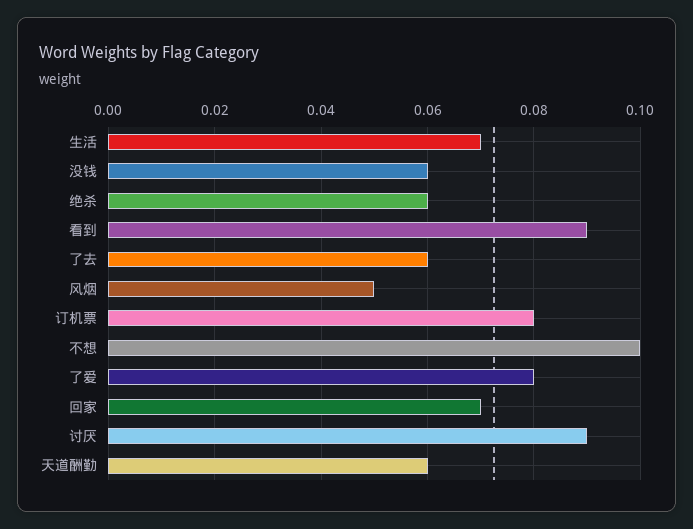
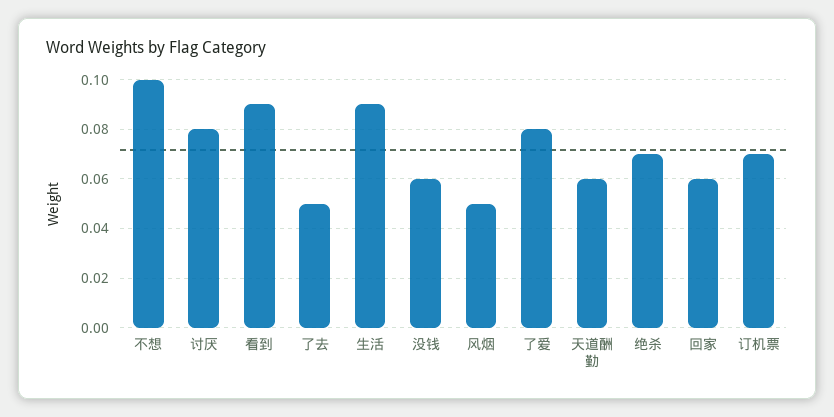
  {
-   "生活": 0.07,
+   "生活": 0.09,
    "没钱": 0.06,
-   "绝杀": 0.06,
+   "绝杀": 0.07,
    "看到": 0.09,
-   "了去": 0.06,
+   "了去": 0.05,
    "风烟": 0.05,
-   "订机票": 0.08,
+   "订机票": 0.07,
    "不想": 0.1,
    "了爱": 0.08,
-   "回家": 0.07,
+   "回家": 0.06,
-   "讨厌": 0.09,
+   "讨厌": 0.08,
    "天道酬勤": 0.06
  }

